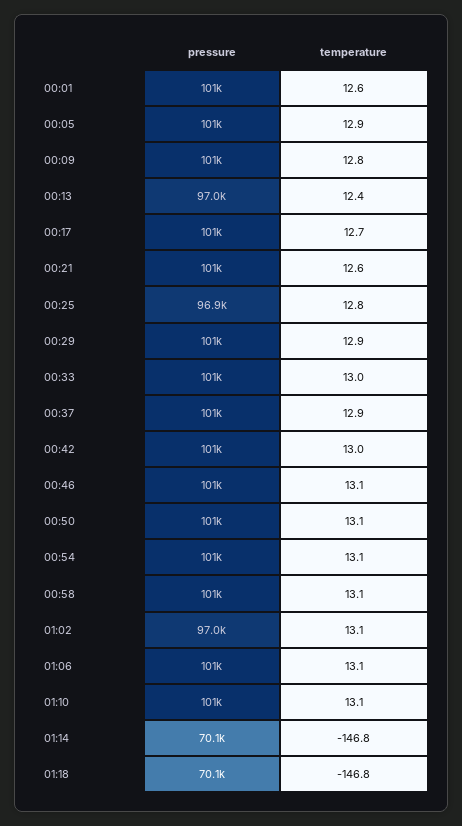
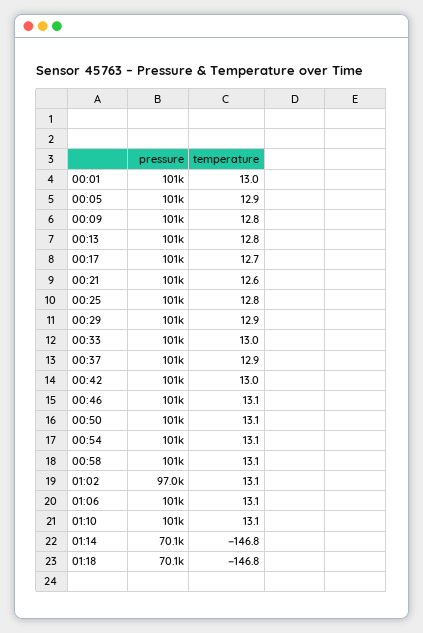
  {
    "pressure": {
      "00:01": 101000,
      "00:05": 101000,
      "00:09": 101000,
-     "00:13": 97000,
+     "00:13": 101000,
      "00:17": 101000,
      "00:21": 101000,
-     "00:25": 96900,
+     "00:25": 101000,
      "00:29": 101000,
      "00:33": 101000,
      "00:37": 101000,
      "00:42": 101000,
      "00:46": 101000,
      "00:50": 101000,
      "00:54": 101000,
      "00:58": 101000,
      "01:02": 97000,
      "01:06": 101000,
      "01:10": 101000,
      "01:14": 70100,
      "01:18": 70100
    },
    "temperature": {
-     "00:01": 12.6,
+     "00:01": 13,
      "00:05": 12.9,
      "00:09": 12.8,
-     "00:13": 12.4,
+     "00:13": 12.8,
      "00:17": 12.7,
      "00:21": 12.6,
      "00:25": 12.8,
      "00:29": 12.9,
      "00:33": 13,
      "00:37": 12.9,
      "00:42": 13,
      "00:46": 13.1,
      "00:50": 13.1,
      "00:54": 13.1,
      "00:58": 13.1,
      "01:02": 13.1,
      "01:06": 13.1,
      "01:10": 13.1,
      "01:14": -146.8,
      "01:18": -146.8
    }
  }

